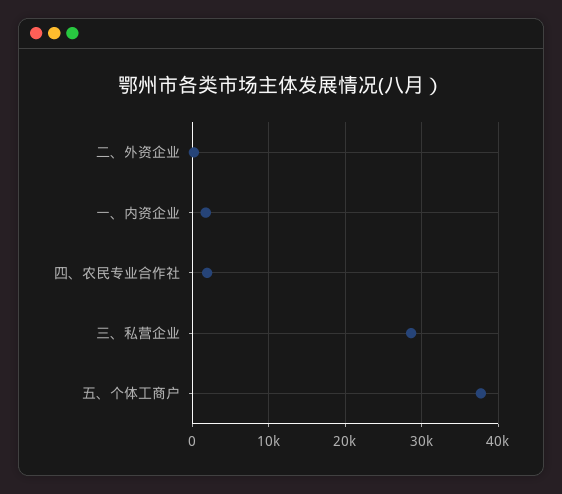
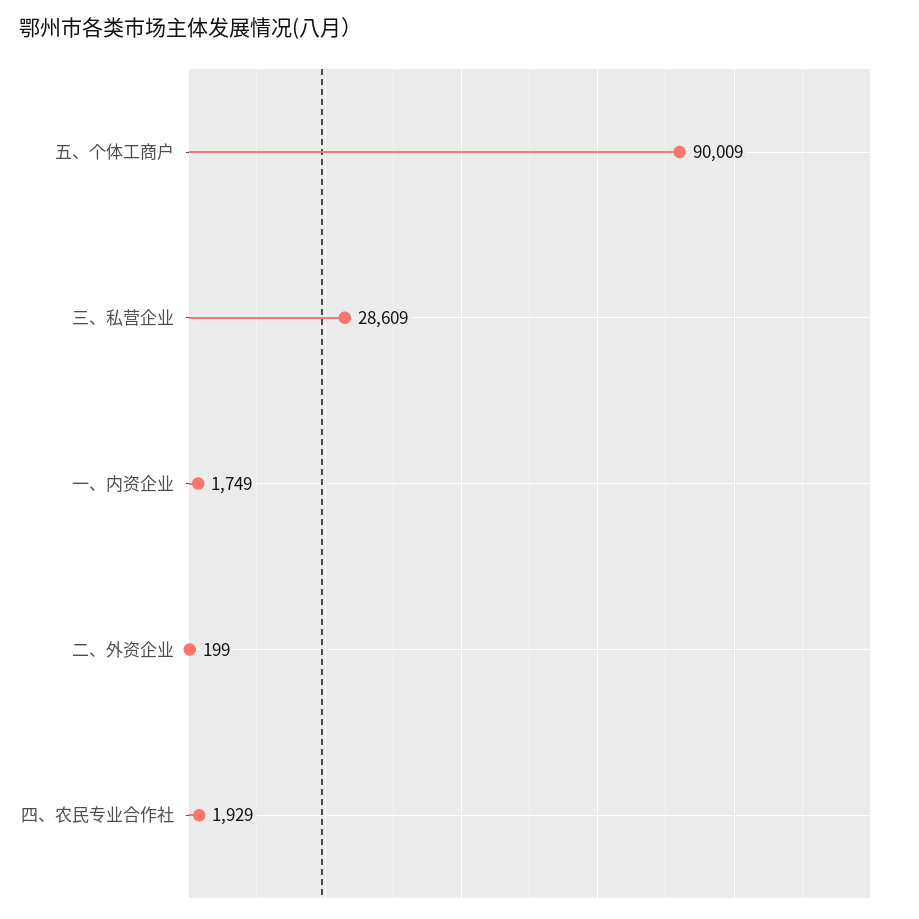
  {
    "二、外资企业": 199,
    "一、内资企业": 1749,
    "四、农民专业合作社": 1929,
    "三、私营企业": 28609,
-   "五、个体工商户": 38000
+   "五、个体工商户": 90009
  }

